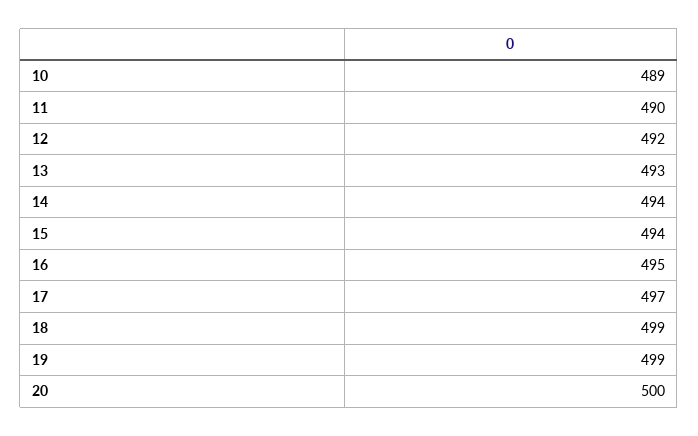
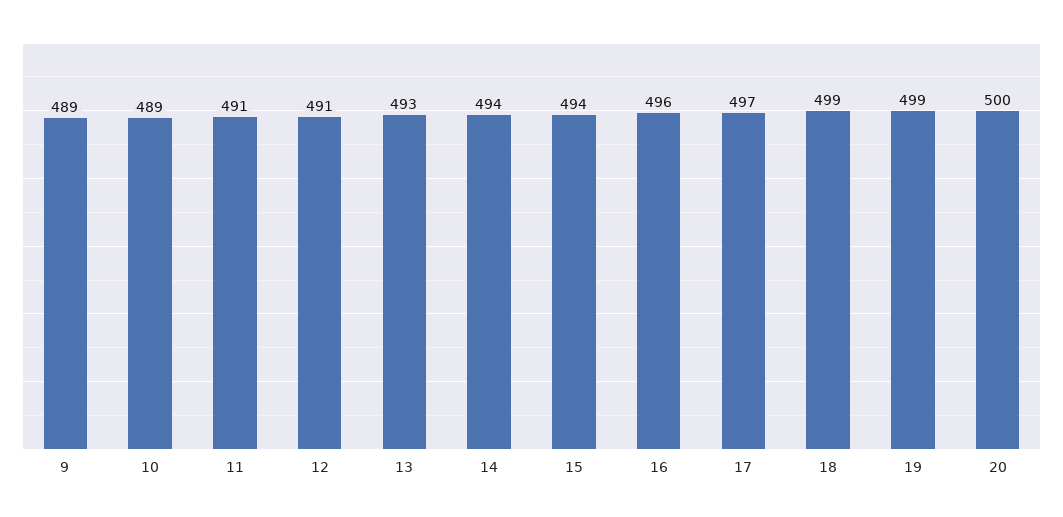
  {
    "10": 489,
-   "11": 490,
+   "11": 491,
-   "12": 492,
+   "12": 491,
    "13": 493,
    "14": 494,
    "15": 494,
-   "16": 495,
+   "16": 496,
    "17": 497,
    "18": 499,
    "19": 499,
-   "20": 500
+   "20": 500,
+   "9": 489
  }

